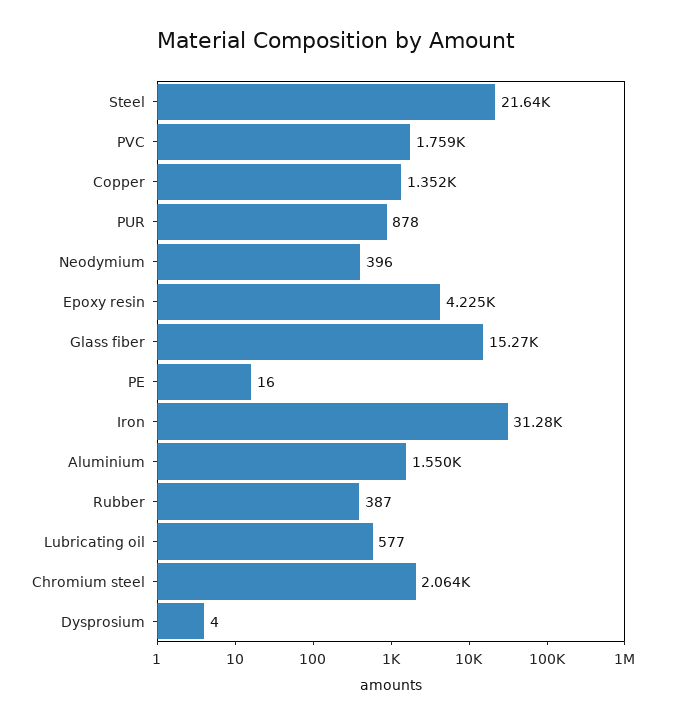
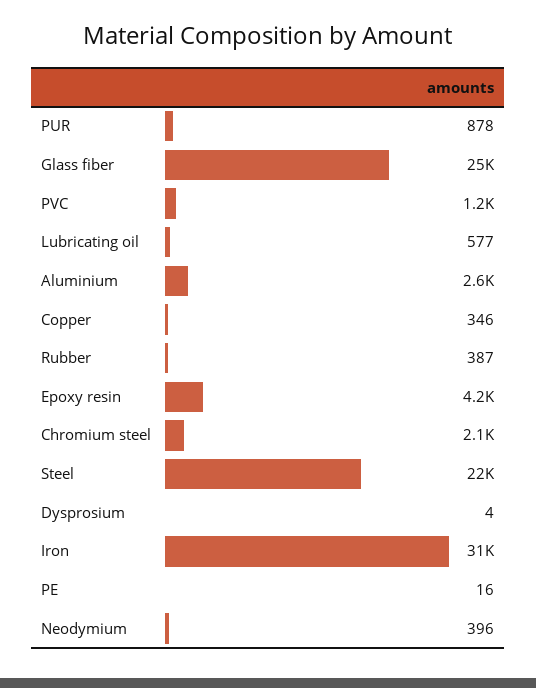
  {
    "Steel": 21640,
-   "PVC": 1759,
+   "PVC": 1200,
-   "Copper": 1352,
+   "Copper": 346,
    "PUR": 878,
    "Neodymium": 396,
    "Epoxy resin": 4225,
-   "Glass fiber": 15270,
+   "Glass fiber": 25000,
    "PE": 16,
    "Iron": 31280,
-   "Aluminium": 1550,
+   "Aluminium": 2600,
    "Rubber": 387,
    "Lubricating oil": 577,
    "Chromium steel": 2064,
    "Dysprosium": 4
  }

